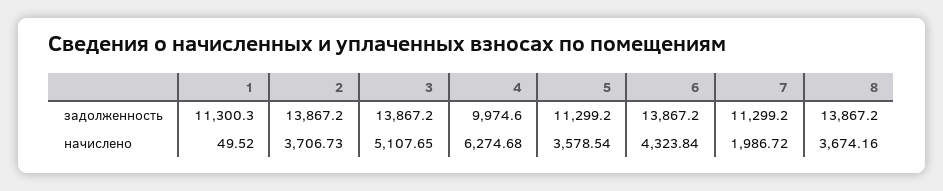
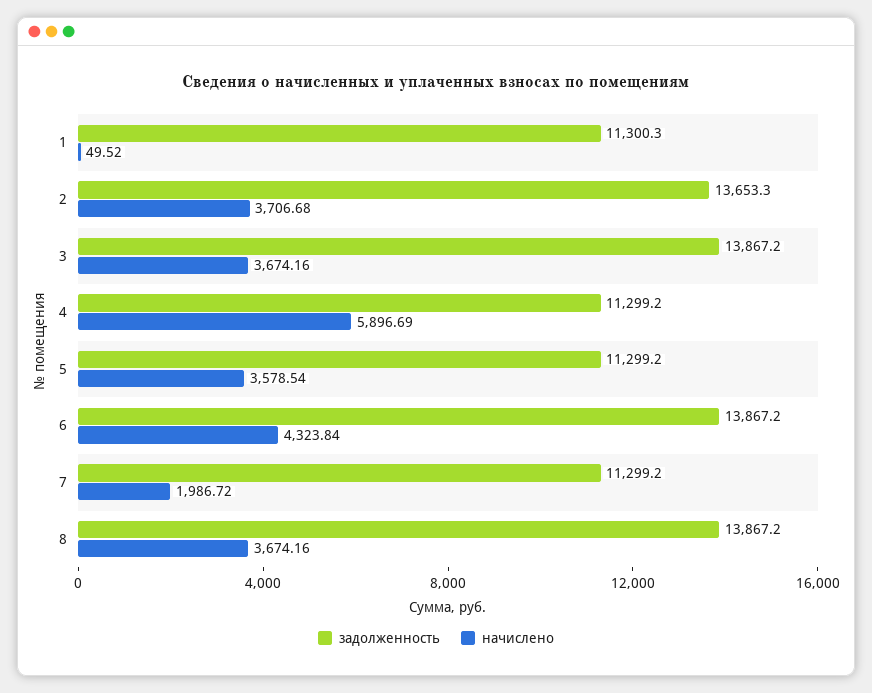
  {
    "задолженность": {
      "1": 11300.3,
-     "2": 13867.2,
+     "2": 13653.3,
      "3": 13867.2,
-     "4": 9974.6,
+     "4": 11299.2,
      "5": 11299.2,
      "6": 13867.2,
      "7": 11299.2,
      "8": 13867.2
    },
    "начислено": {
      "1": 49.52,
-     "2": 3706.73,
+     "2": 3706.68,
-     "3": 5107.65,
+     "3": 3674.16,
-     "4": 6274.68,
+     "4": 5896.69,
      "5": 3578.54,
      "6": 4323.84,
      "7": 1986.72,
      "8": 3674.16
    }
  }

